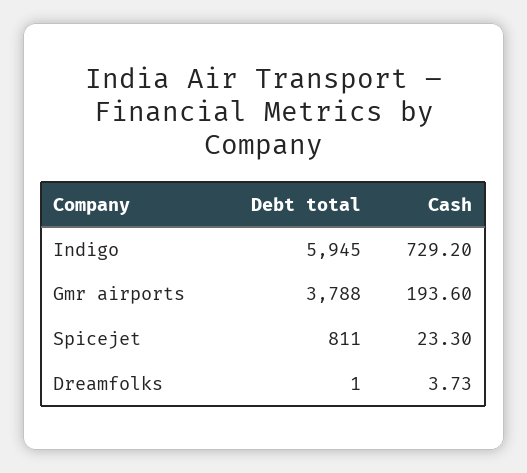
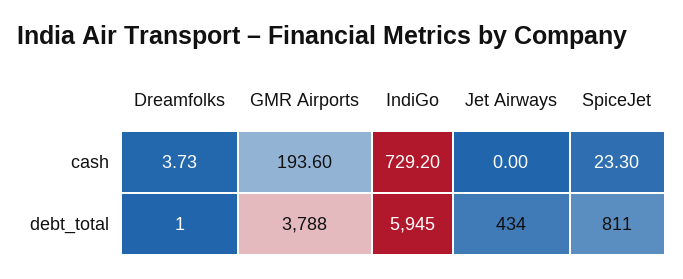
  {
    "Debt total": {
      "Indigo": 5945,
      "Gmr airports": 3788,
      "Spicejet": 811,
-     "Dreamfolks": 1
+     "Dreamfolks": 1,
+     "Jet Airways": 434
    },
    "Cash": {
      "Indigo": 729.2,
      "Gmr airports": 193.6,
      "Spicejet": 23.3,
-     "Dreamfolks": 3.73
+     "Dreamfolks": 3.73,
+     "Jet Airways": 0
    }
  }

